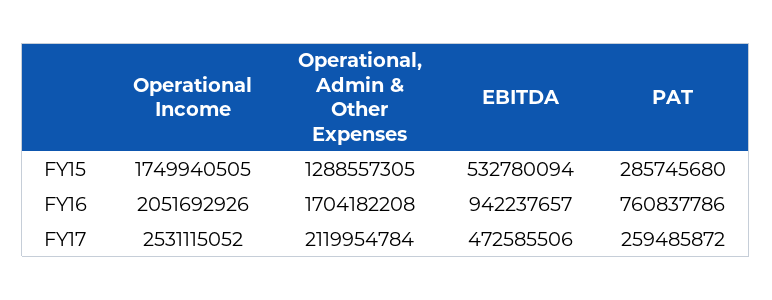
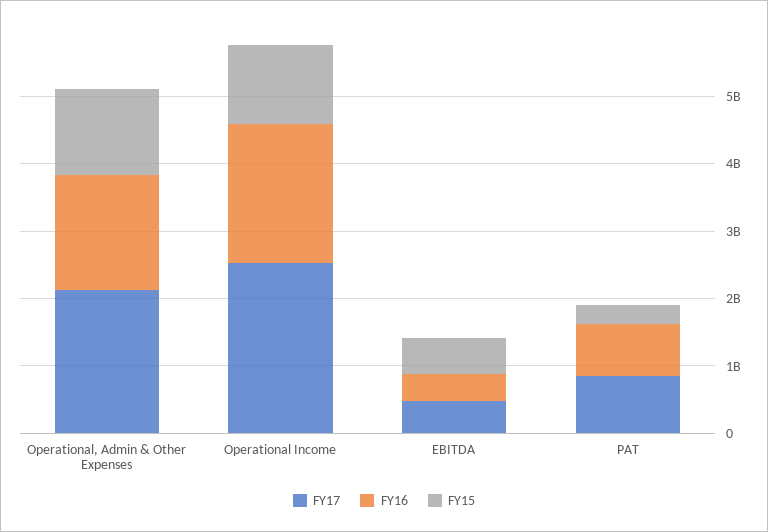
  {
    "FY15": {
-     "Operational Income": 1749940505,
+     "Operational Income": 1200000000,
      "Operational, Admin & Other Expenses": 1288557305,
      "EBITDA": 532780094,
      "PAT": 285745680
    },
    "FY16": {
      "Operational Income": 2051692926,
      "Operational, Admin & Other Expenses": 1704182208,
-     "EBITDA": 942237657,
+     "EBITDA": 400000000,
      "PAT": 760837786
    },
    "FY17": {
      "Operational Income": 2531115052,
      "Operational, Admin & Other Expenses": 2119954784,
      "EBITDA": 472585506,
-     "PAT": 259485872
+     "PAT": 800000000
    }
  }

